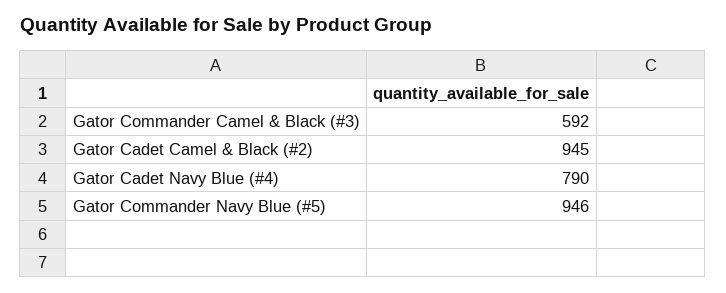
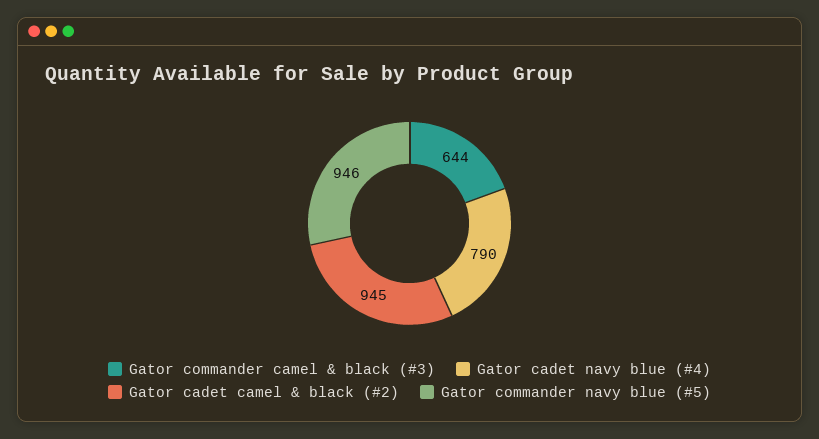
  {
-   "Gator Commander Camel & Black (#3)": 592,
+   "Gator Commander Camel & Black (#3)": 644,
    "Gator Cadet Camel & Black (#2)": 945,
    "Gator Cadet Navy Blue (#4)": 790,
    "Gator Commander Navy Blue (#5)": 946
  }

